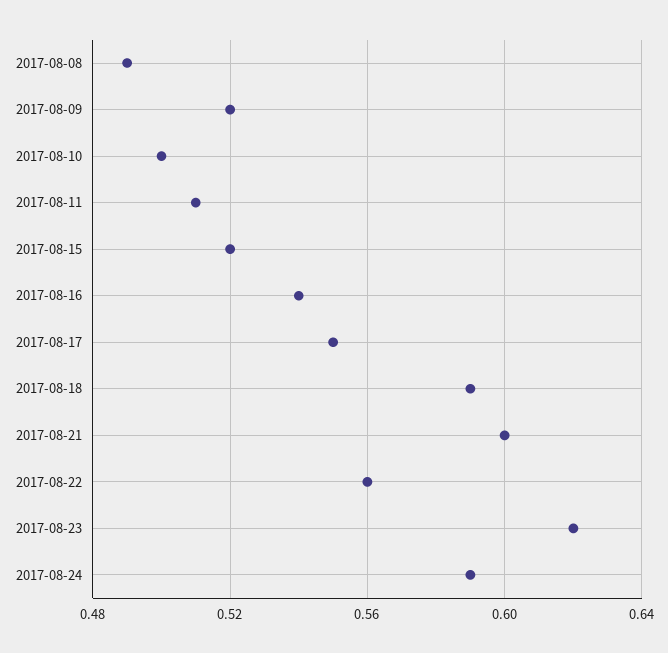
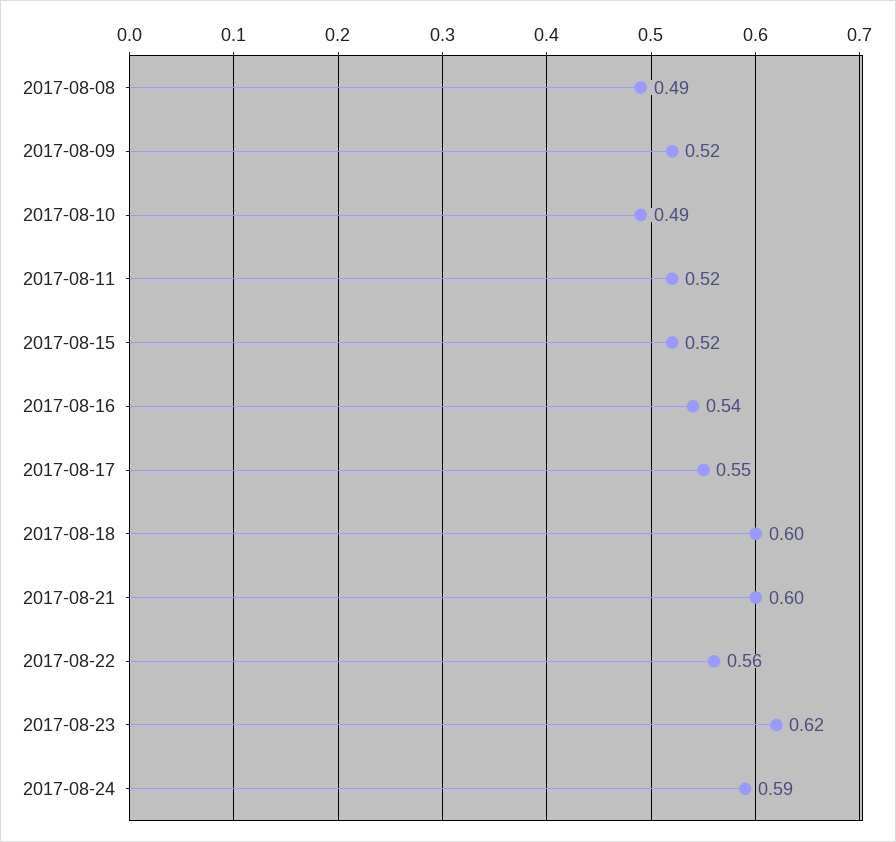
  {
    "2017-08-08": 0.49,
    "2017-08-09": 0.52,
-   "2017-08-10": 0.5,
+   "2017-08-10": 0.49,
-   "2017-08-11": 0.51,
+   "2017-08-11": 0.52,
    "2017-08-15": 0.52,
    "2017-08-16": 0.54,
    "2017-08-17": 0.55,
-   "2017-08-18": 0.59,
+   "2017-08-18": 0.6,
    "2017-08-21": 0.6,
    "2017-08-22": 0.56,
    "2017-08-23": 0.62,
    "2017-08-24": 0.59
  }

